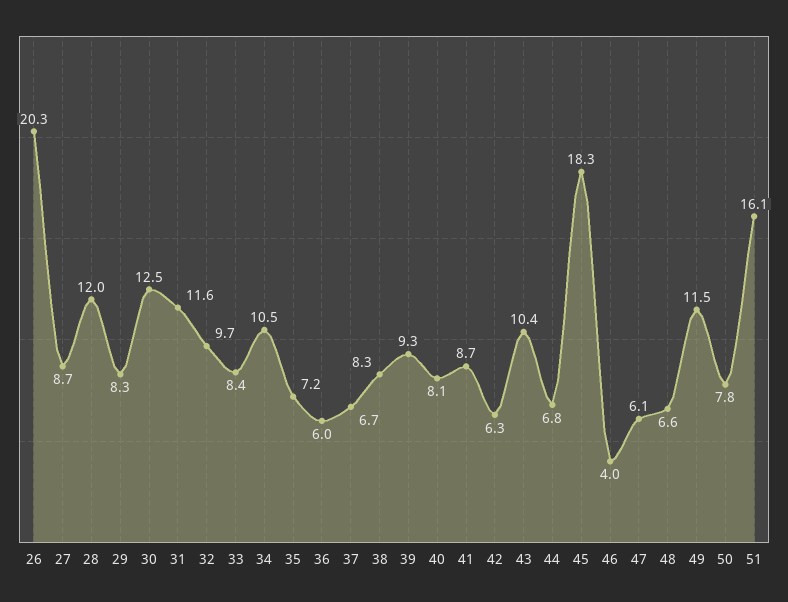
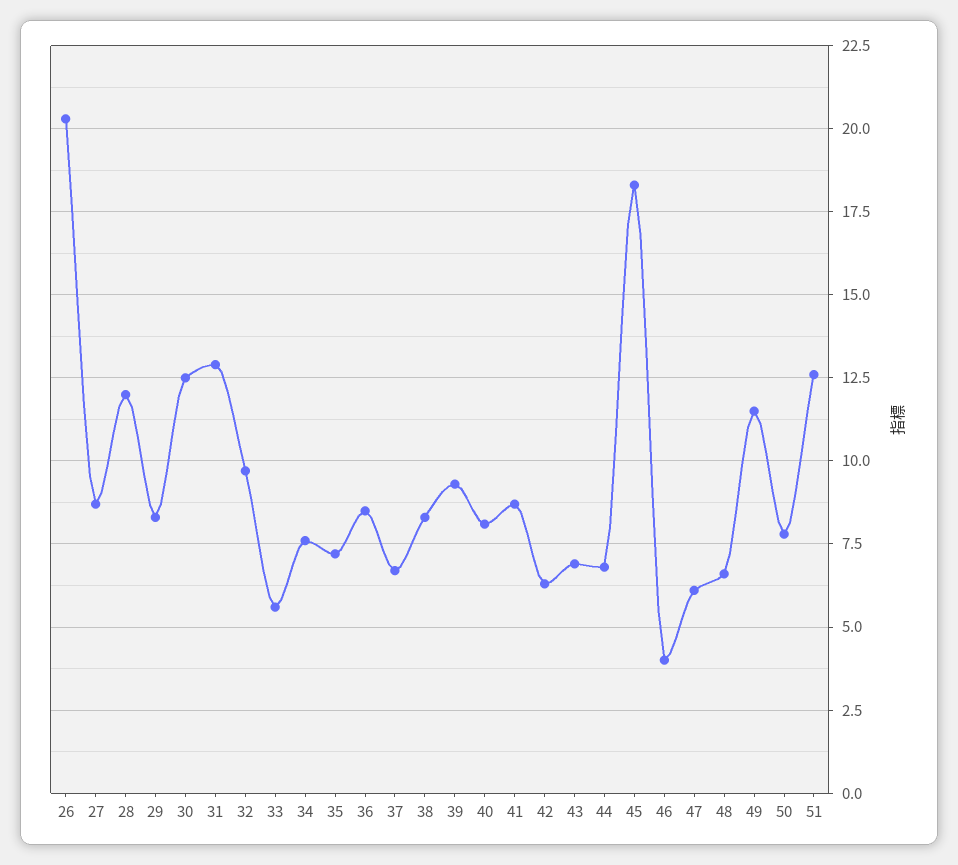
  {
    "26": 20.3,
    "27": 8.7,
    "28": 12,
    "29": 8.3,
    "30": 12.5,
-   "31": 11.6,
+   "31": 13,
    "32": 9.7,
-   "33": 8.4,
+   "33": 5.5,
-   "34": 10.5,
+   "34": 7.5,
    "35": 7.2,
-   "36": 6,
+   "36": 8.5,
    "37": 6.7,
    "38": 8.3,
    "39": 9.3,
    "40": 8.1,
    "41": 8.7,
    "42": 6.3,
-   "43": 10.4,
+   "43": 7,
    "44": 6.8,
    "45": 18.3,
    "46": 4,
    "47": 6.1,
    "48": 6.6,
    "49": 11.5,
    "50": 7.8,
-   "51": 16.1
+   "51": 12.5
  }

